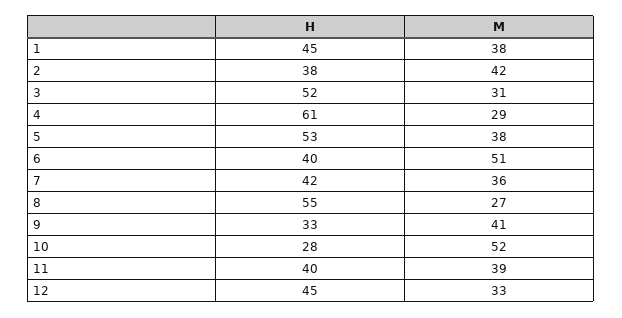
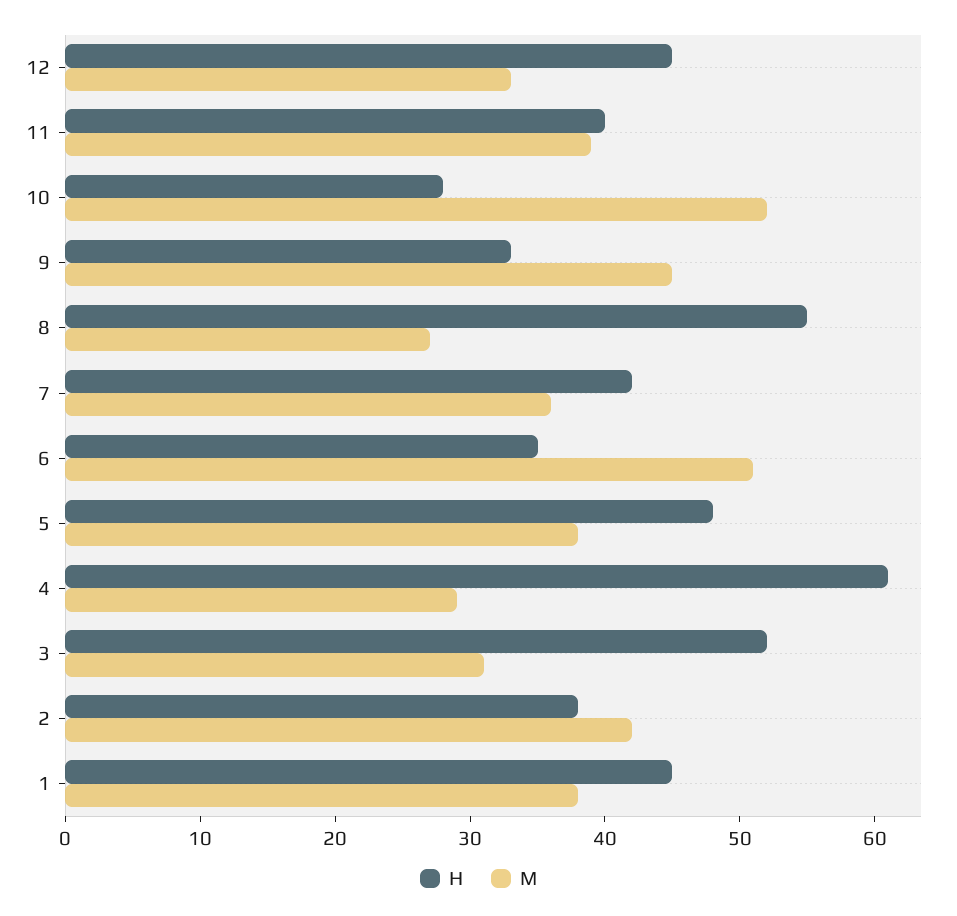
  {
    "H": {
      "1": 45,
      "2": 38,
      "3": 52,
      "4": 61,
-     "5": 53,
+     "5": 48,
-     "6": 40,
+     "6": 35,
      "7": 42,
      "8": 55,
      "9": 33,
      "10": 28,
      "11": 40,
      "12": 45
    },
    "M": {
      "1": 38,
      "2": 42,
      "3": 31,
      "4": 29,
      "5": 38,
      "6": 51,
      "7": 36,
      "8": 27,
-     "9": 41,
+     "9": 45,
      "10": 52,
      "11": 39,
      "12": 33
    }
  }

